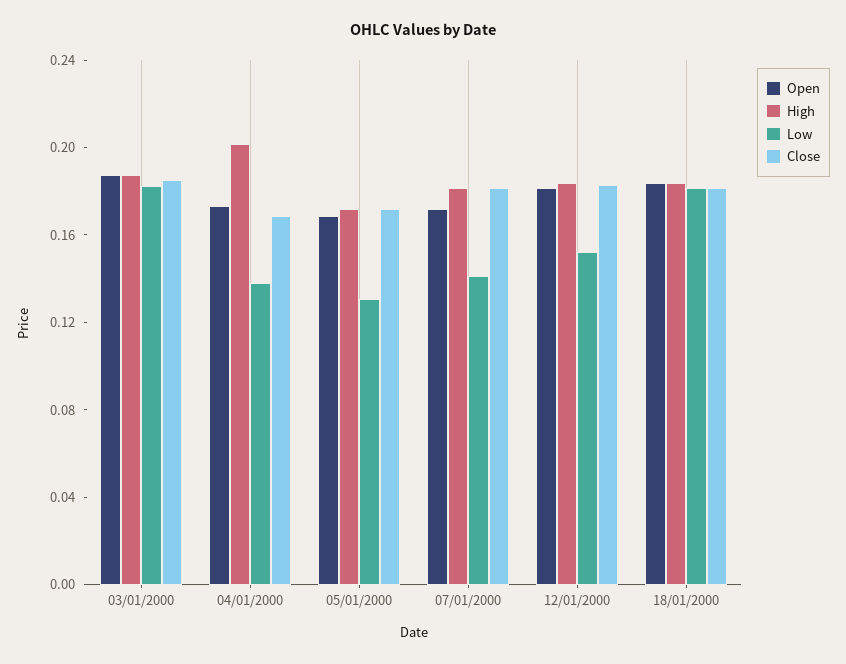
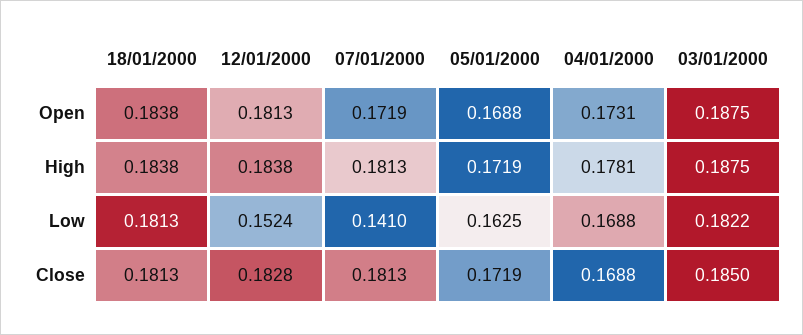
  {
    "Open": {
      "03/01/2000": 0.1875,
      "04/01/2000": 0.1731,
      "05/01/2000": 0.1688,
      "07/01/2000": 0.1719,
      "12/01/2000": 0.1813,
      "18/01/2000": 0.1838
    },
    "High": {
      "03/01/2000": 0.1875,
-     "04/01/2000": 0.2,
+     "04/01/2000": 0.1781,
      "05/01/2000": 0.1719,
      "07/01/2000": 0.1813,
      "12/01/2000": 0.1838,
      "18/01/2000": 0.1838
    },
    "Low": {
      "03/01/2000": 0.1822,
-     "04/01/2000": 0.14,
+     "04/01/2000": 0.1688,
-     "05/01/2000": 0.13,
+     "05/01/2000": 0.1625,
      "07/01/2000": 0.141,
      "12/01/2000": 0.1524,
      "18/01/2000": 0.1813
    },
    "Close": {
      "03/01/2000": 0.185,
      "04/01/2000": 0.1688,
      "05/01/2000": 0.1719,
      "07/01/2000": 0.1813,
      "12/01/2000": 0.1828,
      "18/01/2000": 0.1813
    }
  }

